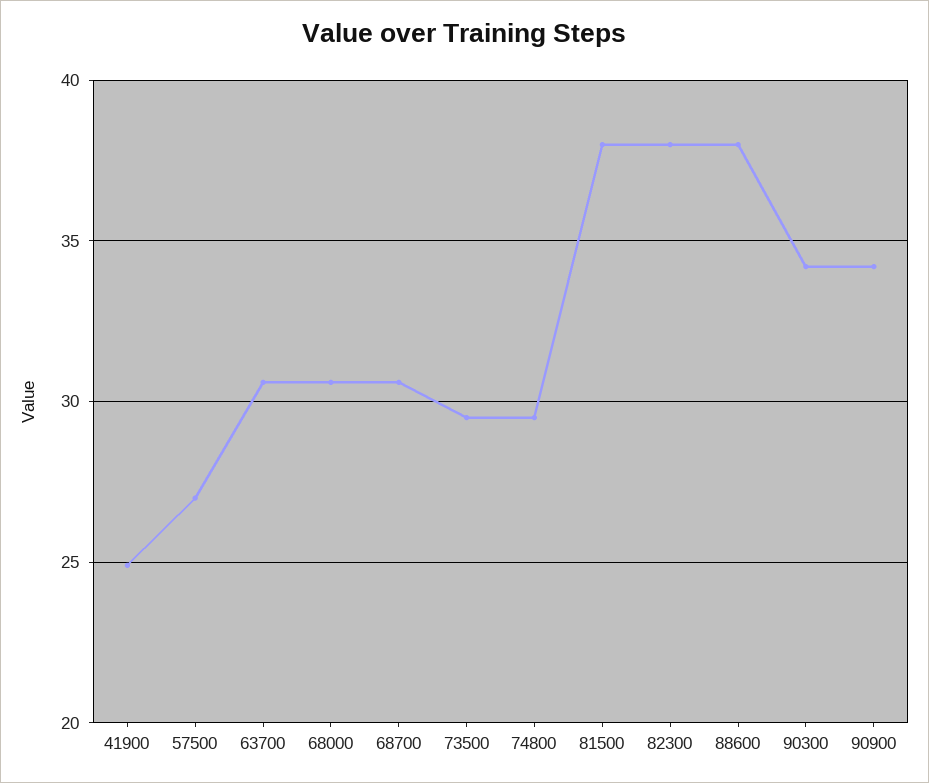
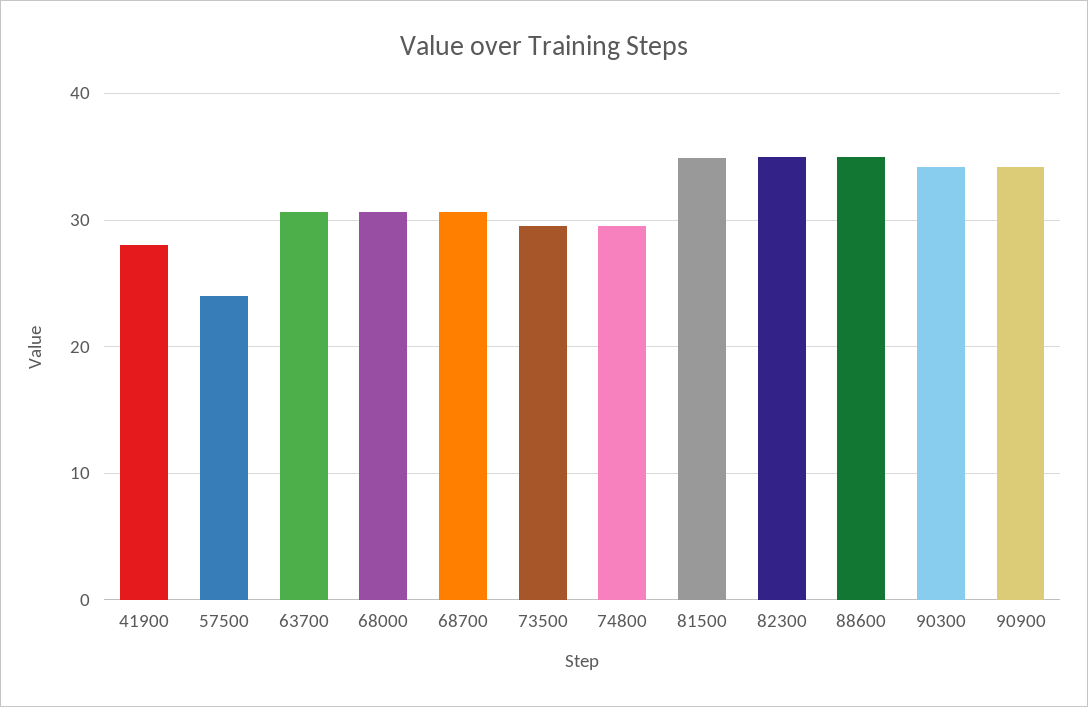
  {
-   "41900": 25,
+   "41900": 28,
-   "57500": 27,
+   "57500": 24,
    "63700": 30.5,
    "68000": 30.5,
    "68700": 30.5,
    "73500": 29.5,
    "74800": 29.5,
-   "81500": 38,
+   "81500": 35,
-   "82300": 38,
+   "82300": 35,
-   "88600": 38,
+   "88600": 35,
    "90300": 34,
    "90900": 34
  }

